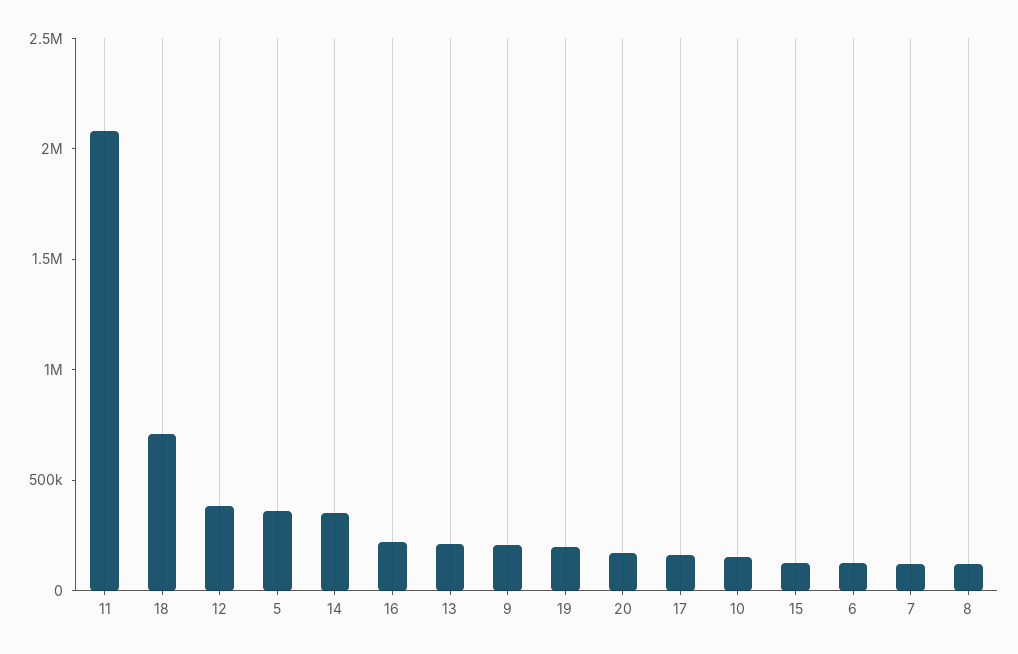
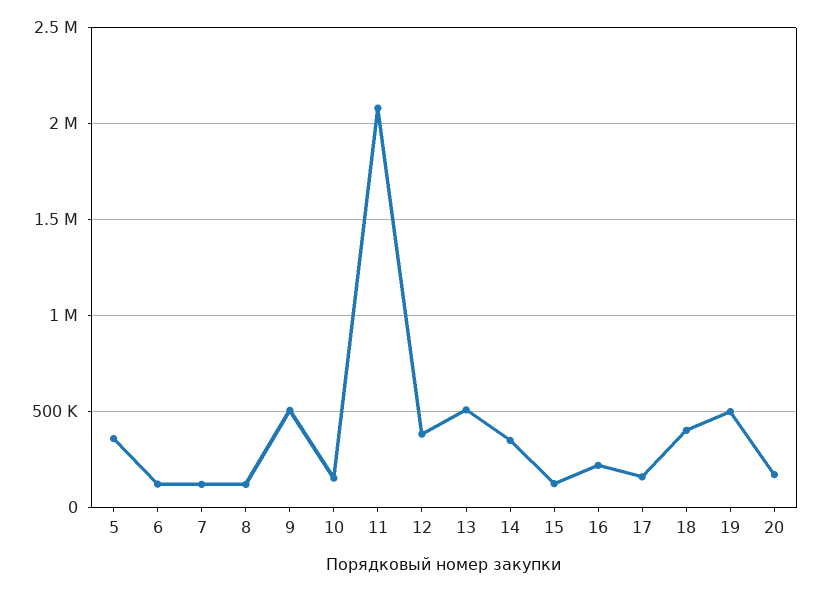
  {
    "11": 2100000,
-   "18": 700000,
+   "18": 400000,
    "12": 400000,
    "5": 350000,
    "14": 350000,
    "16": 200000,
-   "13": 200000,
+   "13": 500000,
-   "9": 200000,
+   "9": 500000,
-   "19": 200000,
+   "19": 500000,
    "20": 150000,
    "17": 150000,
    "10": 150000,
    "15": 150000,
    "6": 100000,
    "7": 100000,
    "8": 100000
  }

